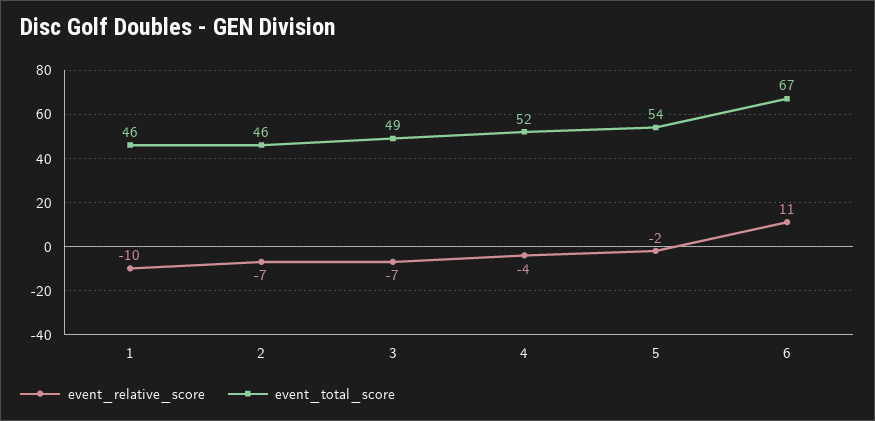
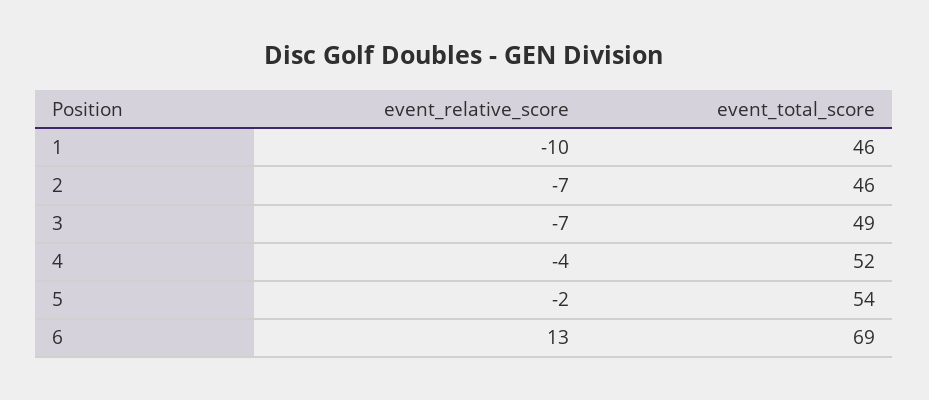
  {
    "event_relative_score": {
      "1": -10,
      "2": -7,
      "3": -7,
      "4": -4,
      "5": -2,
-     "6": 11
+     "6": 13
    },
    "event_total_score": {
      "1": 46,
      "2": 46,
      "3": 49,
      "4": 52,
      "5": 54,
-     "6": 67
+     "6": 69
    }
  }

